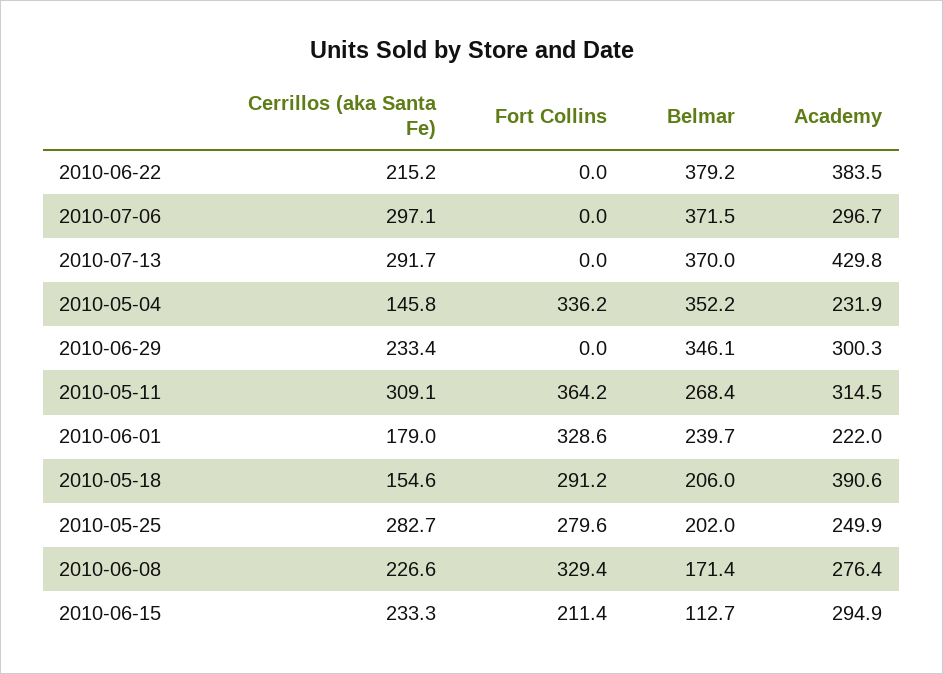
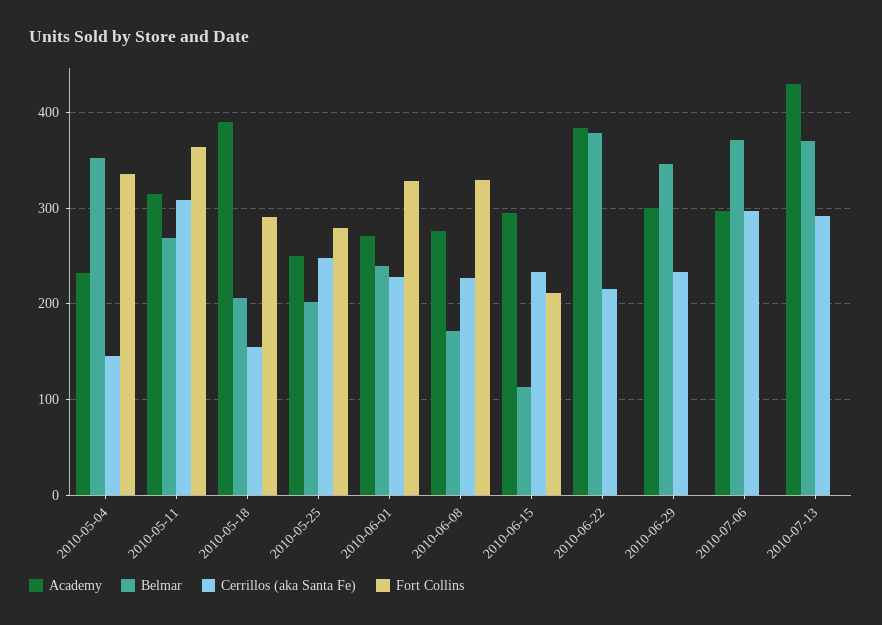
  {
    "Cerrillos (aka Santa Fe)": {
      "2010-06-22": 215.2,
      "2010-07-06": 297.1,
      "2010-07-13": 291.7,
      "2010-05-04": 145.8,
      "2010-06-29": 233.4,
      "2010-05-11": 309.1,
-     "2010-06-01": 179,
+     "2010-06-01": 230,
      "2010-05-18": 154.6,
-     "2010-05-25": 282.7,
+     "2010-05-25": 250,
      "2010-06-08": 226.6,
      "2010-06-15": 233.3
    },
    "Fort Collins": {
      "2010-06-22": 0,
      "2010-07-06": 0,
      "2010-07-13": 0,
      "2010-05-04": 336.2,
      "2010-06-29": 0,
      "2010-05-11": 364.2,
      "2010-06-01": 328.6,
      "2010-05-18": 291.2,
      "2010-05-25": 279.6,
      "2010-06-08": 329.4,
      "2010-06-15": 211.4
    },
    "Belmar": {
      "2010-06-22": 379.2,
      "2010-07-06": 371.5,
      "2010-07-13": 370,
      "2010-05-04": 352.2,
      "2010-06-29": 346.1,
      "2010-05-11": 268.4,
      "2010-06-01": 239.7,
      "2010-05-18": 206,
      "2010-05-25": 202,
      "2010-06-08": 171.4,
      "2010-06-15": 112.7
    },
    "Academy": {
      "2010-06-22": 383.5,
      "2010-07-06": 296.7,
      "2010-07-13": 429.8,
      "2010-05-04": 231.9,
      "2010-06-29": 300.3,
      "2010-05-11": 314.5,
-     "2010-06-01": 222,
+     "2010-06-01": 270,
      "2010-05-18": 390.6,
      "2010-05-25": 249.9,
      "2010-06-08": 276.4,
      "2010-06-15": 294.9
    }
  }

